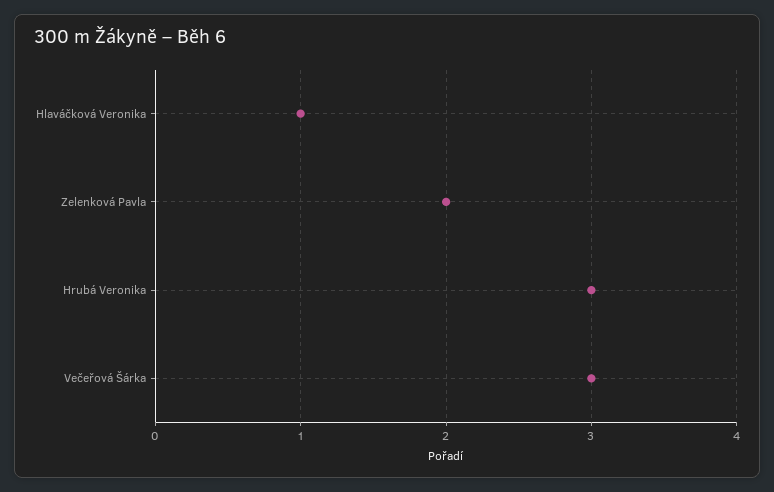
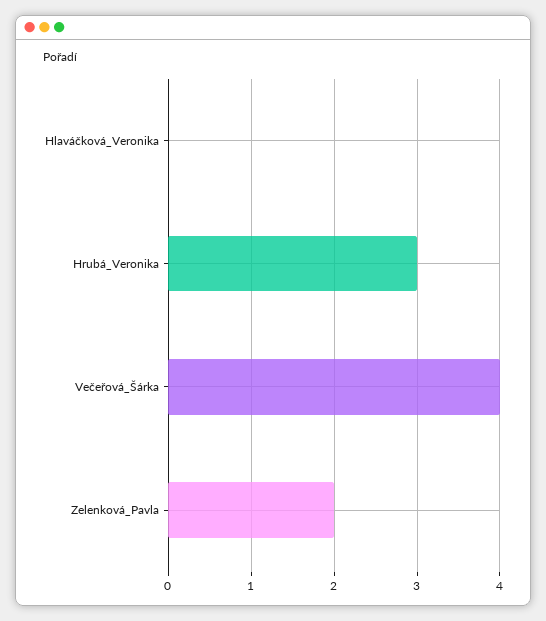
  {
-   "Hlaváčková Veronika": 1,
+   "Hlaváčková Veronika": 0,
    "Zelenková Pavla": 2,
    "Hrubá Veronika": 3,
-   "Večeřová Šárka": 3
+   "Večeřová Šárka": 4
  }

